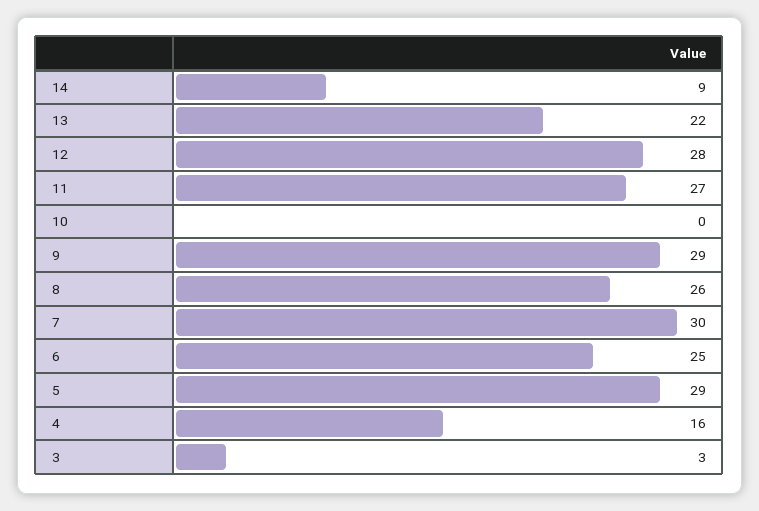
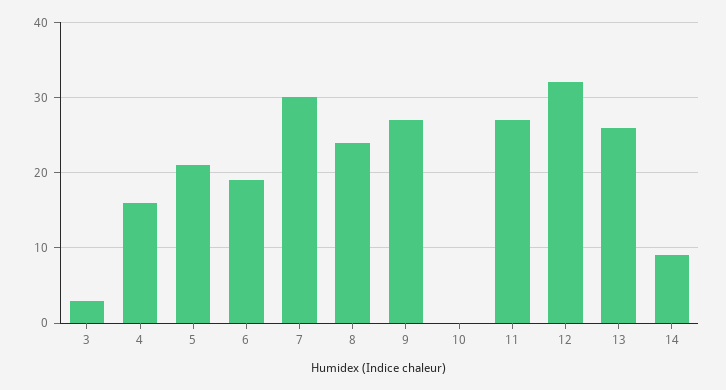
  {
    "14": 9,
-   "13": 22,
+   "13": 26,
-   "12": 28,
+   "12": 32,
    "11": 27,
    "10": 0,
-   "9": 29,
+   "9": 27,
-   "8": 26,
+   "8": 24,
    "7": 30,
-   "6": 25,
+   "6": 19,
-   "5": 29,
+   "5": 21,
    "4": 16,
    "3": 3
  }

